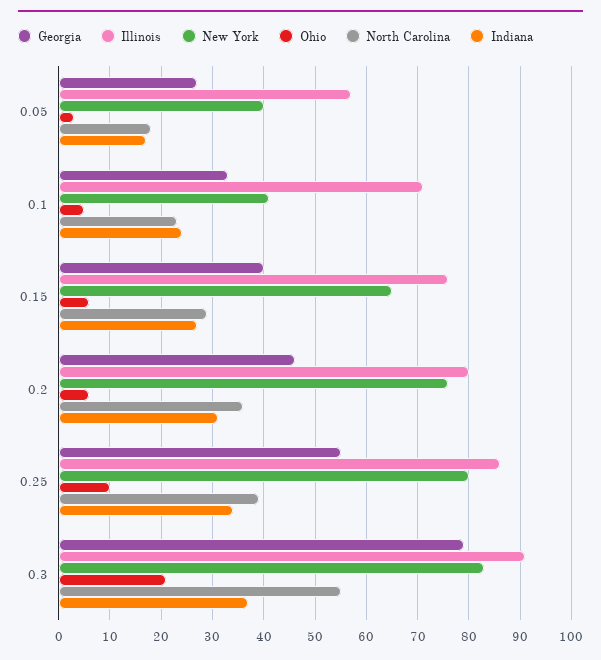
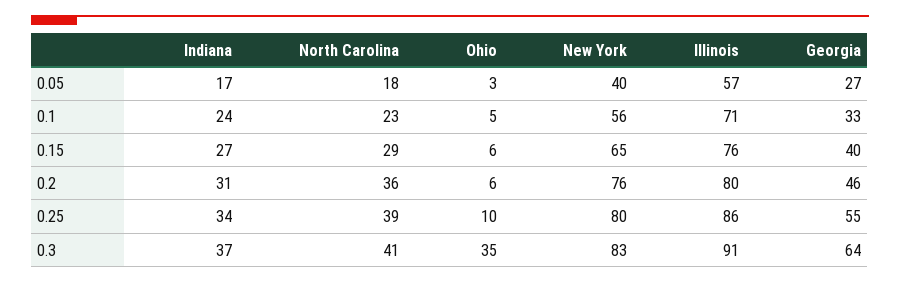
  {
    "Georgia": {
      "0.05": 27,
      "0.1": 33,
      "0.15": 40,
      "0.2": 46,
      "0.25": 55,
-     "0.3": 80
+     "0.3": 64
    },
    "Illinois": {
      "0.05": 57,
      "0.1": 71,
      "0.15": 76,
      "0.2": 80,
      "0.25": 86,
      "0.3": 91
    },
    "New York": {
      "0.05": 40,
-     "0.1": 40,
+     "0.1": 56,
      "0.15": 65,
      "0.2": 76,
      "0.25": 80,
      "0.3": 83
    },
    "Ohio": {
      "0.05": 3,
      "0.1": 5,
      "0.15": 6,
      "0.2": 6,
      "0.25": 10,
-     "0.3": 20
+     "0.3": 35
    },
    "North Carolina": {
      "0.05": 18,
      "0.1": 23,
      "0.15": 29,
      "0.2": 36,
      "0.25": 39,
-     "0.3": 55
+     "0.3": 41
    },
    "Indiana": {
      "0.05": 17,
      "0.1": 24,
      "0.15": 27,
      "0.2": 31,
      "0.25": 34,
      "0.3": 37
    }
  }

